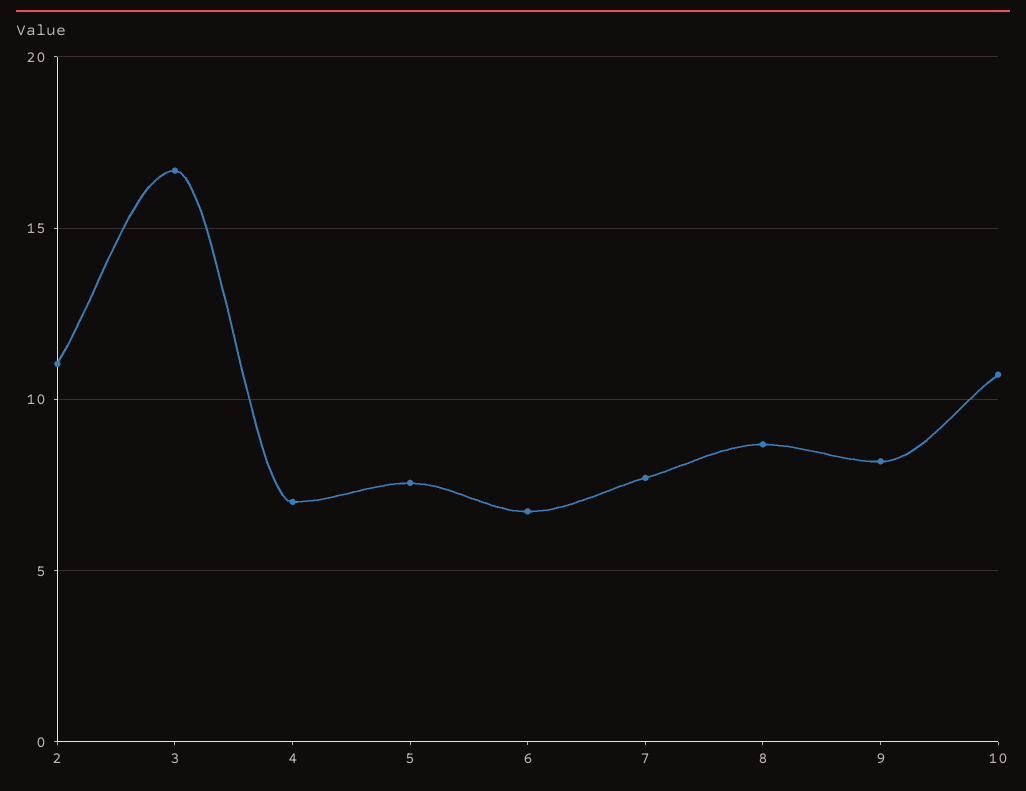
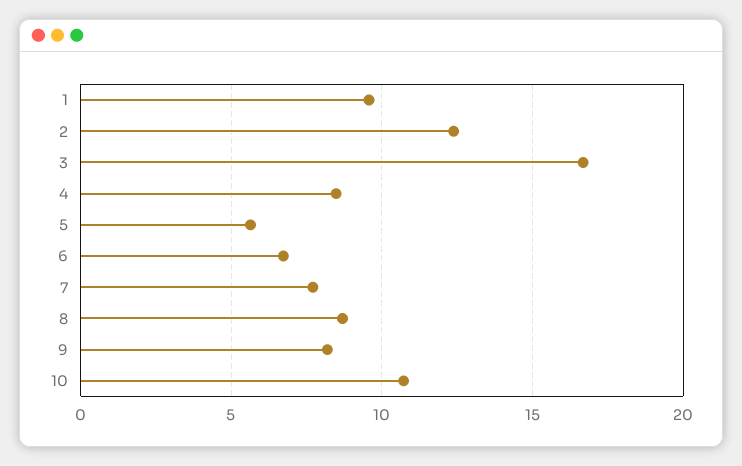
  {
-   "2": 11,
+   "2": 12.5,
    "3": 16.5,
-   "4": 7,
+   "4": 8.5,
-   "5": 7.5,
+   "5": 5.5,
    "6": 6.5,
    "7": 7.5,
    "8": 8.5,
    "9": 8,
-   "10": 10.5
+   "10": 10.5,
+   "1": 9.5
  }

